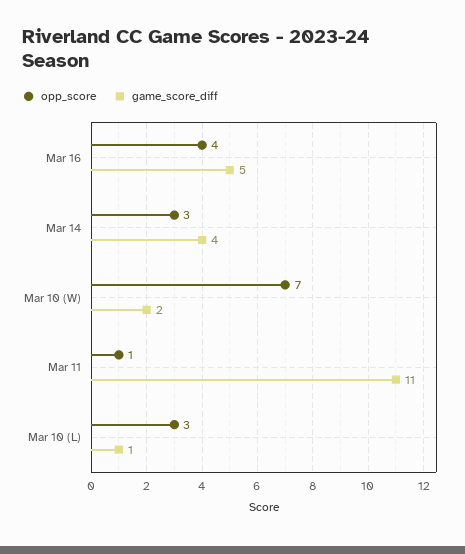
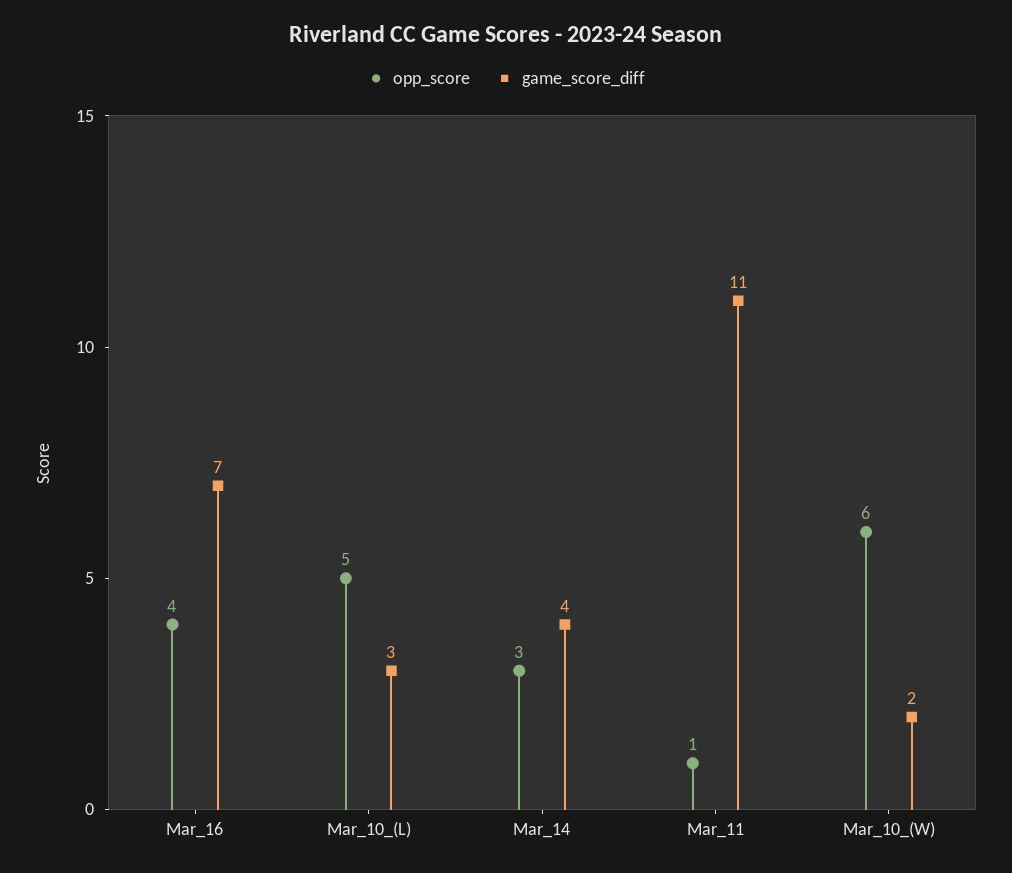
  {
    "opp_score": {
      "Mar 16": 4,
      "Mar 14": 3,
-     "Mar 10 (W)": 7,
+     "Mar 10 (W)": 6,
      "Mar 11": 1,
-     "Mar 10 (L)": 3
+     "Mar 10 (L)": 5
    },
    "game_score_diff": {
-     "Mar 16": 5,
+     "Mar 16": 7,
      "Mar 14": 4,
      "Mar 10 (W)": 2,
      "Mar 11": 11,
-     "Mar 10 (L)": 1
+     "Mar 10 (L)": 3
    }
  }

